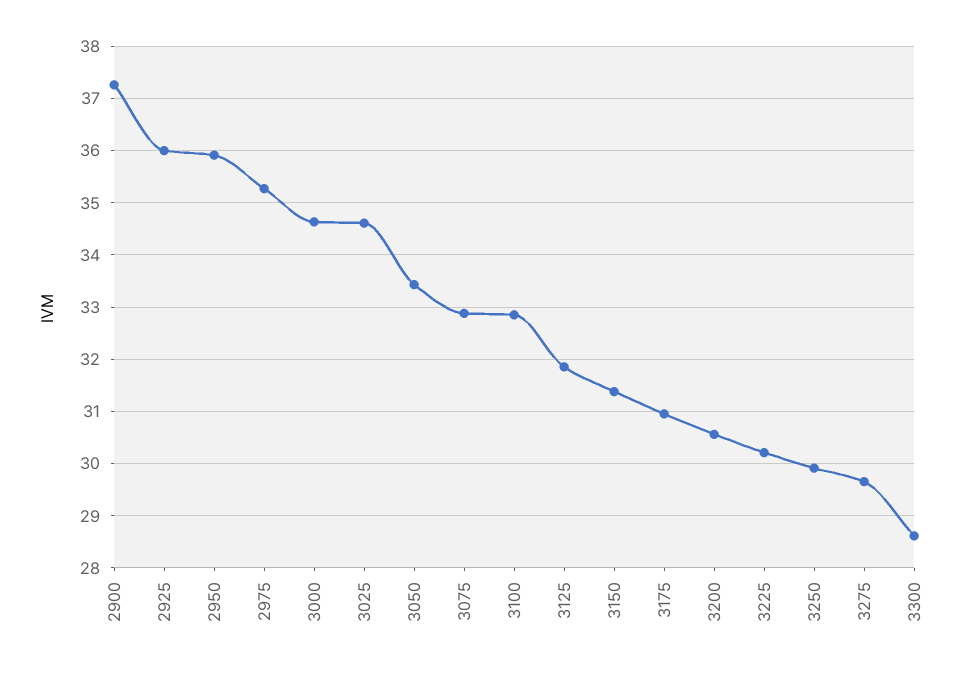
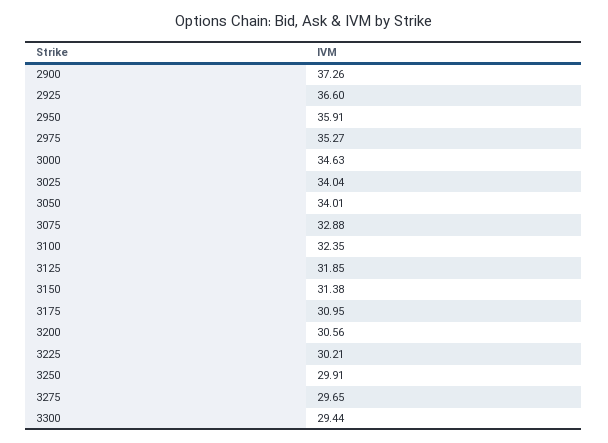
  {
    "2900": 37.26,
-   "2925": 36,
+   "2925": 36.6,
    "2950": 35.91,
    "2975": 35.27,
    "3000": 34.63,
-   "3025": 34.6,
+   "3025": 34.04,
-   "3050": 33.4,
+   "3050": 34.01,
    "3075": 32.88,
-   "3100": 32.8,
+   "3100": 32.35,
    "3125": 31.85,
    "3150": 31.38,
    "3175": 30.95,
    "3200": 30.56,
    "3225": 30.21,
    "3250": 29.91,
    "3275": 29.65,
-   "3300": 28.6
+   "3300": 29.44
  }

